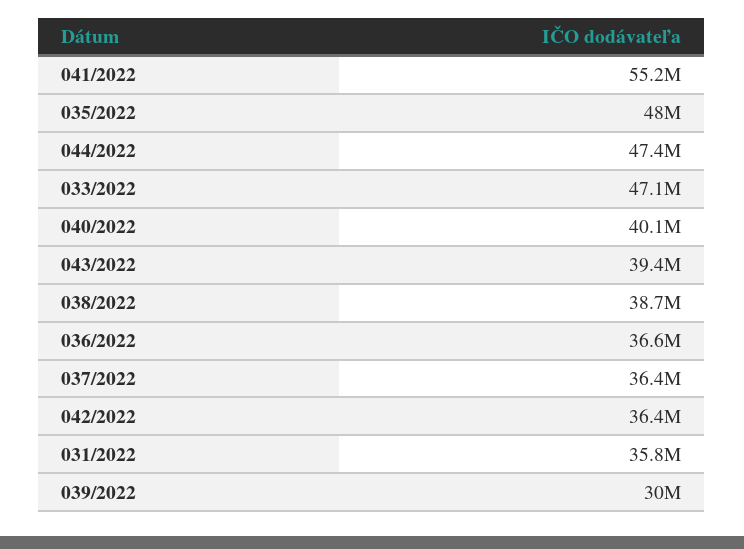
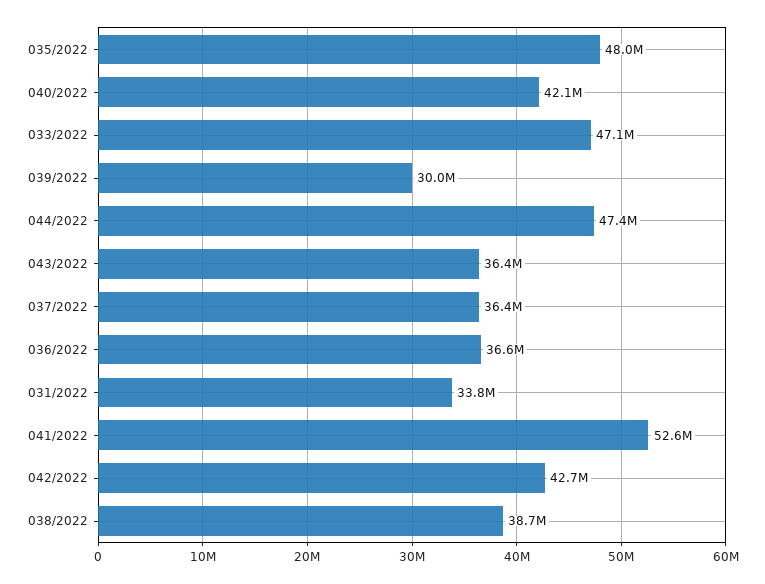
  {
-   "041/2022": 55200000,
+   "041/2022": 52600000,
    "035/2022": 48000000,
    "044/2022": 47400000,
    "033/2022": 47100000,
-   "040/2022": 40100000,
+   "040/2022": 42100000,
-   "043/2022": 39400000,
+   "043/2022": 36400000,
    "038/2022": 38700000,
    "036/2022": 36600000,
    "037/2022": 36400000,
-   "042/2022": 36400000,
+   "042/2022": 42700000,
-   "031/2022": 35800000,
+   "031/2022": 33800000,
    "039/2022": 30000000
  }

